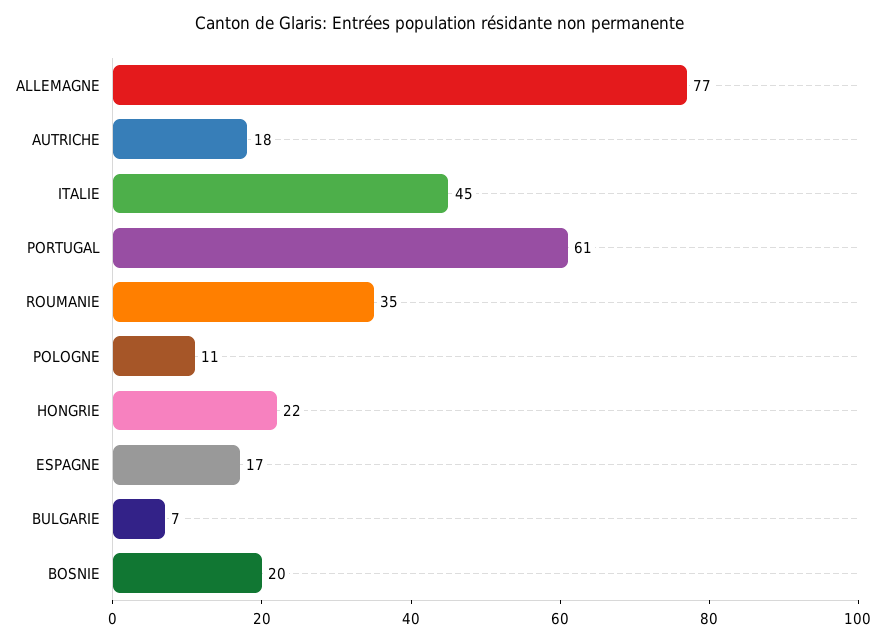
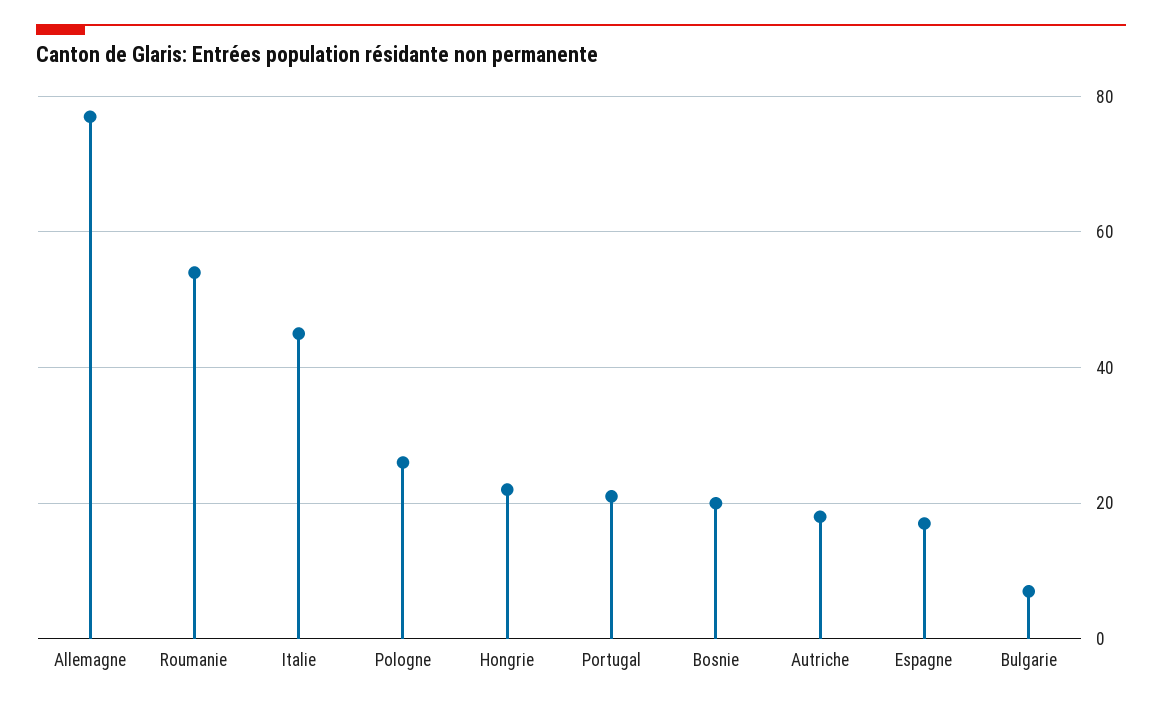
  {
    "ALLEMAGNE": 77,
    "AUTRICHE": 18,
    "ITALIE": 45,
-   "PORTUGAL": 61,
+   "PORTUGAL": 20,
-   "ROUMANIE": 35,
+   "ROUMANIE": 55,
-   "POLOGNE": 11,
+   "POLOGNE": 25,
    "HONGRIE": 22,
    "ESPAGNE": 17,
    "BULGARIE": 7,
    "BOSNIE": 20
  }

